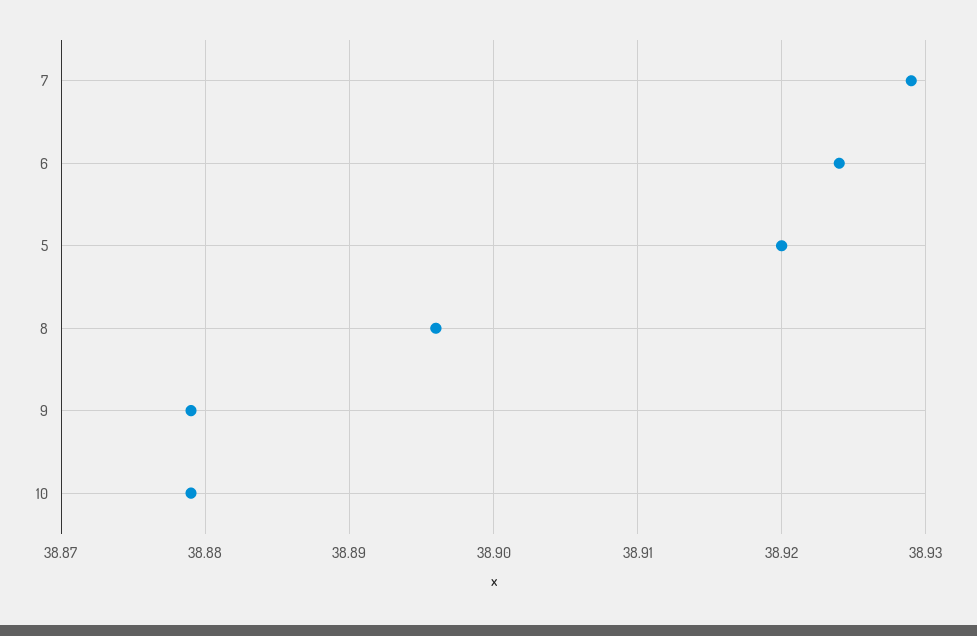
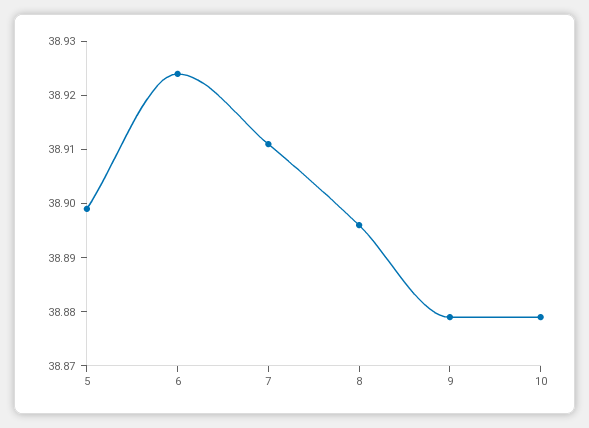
  {
-   "7": 38.929,
+   "7": 38.91,
    "6": 38.924,
-   "5": 38.92,
+   "5": 38.9,
    "8": 38.896,
    "9": 38.879,
    "10": 38.879
  }

